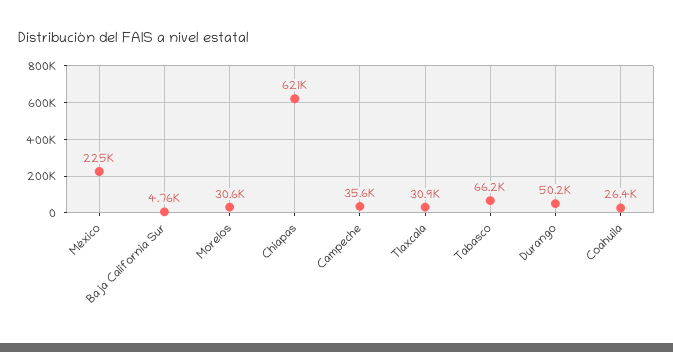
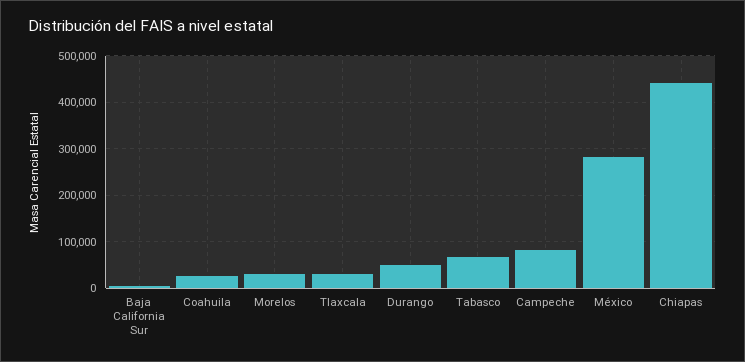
  {
-   "México": 225000,
+   "México": 280000,
    "Baja California Sur": 4760,
    "Morelos": 30600,
-   "Chiapas": 621000,
+   "Chiapas": 440000,
-   "Campeche": 35600,
+   "Campeche": 80000,
    "Tlaxcala": 30900,
    "Tabasco": 66200,
    "Durango": 50200,
    "Coahuila": 26400
  }

